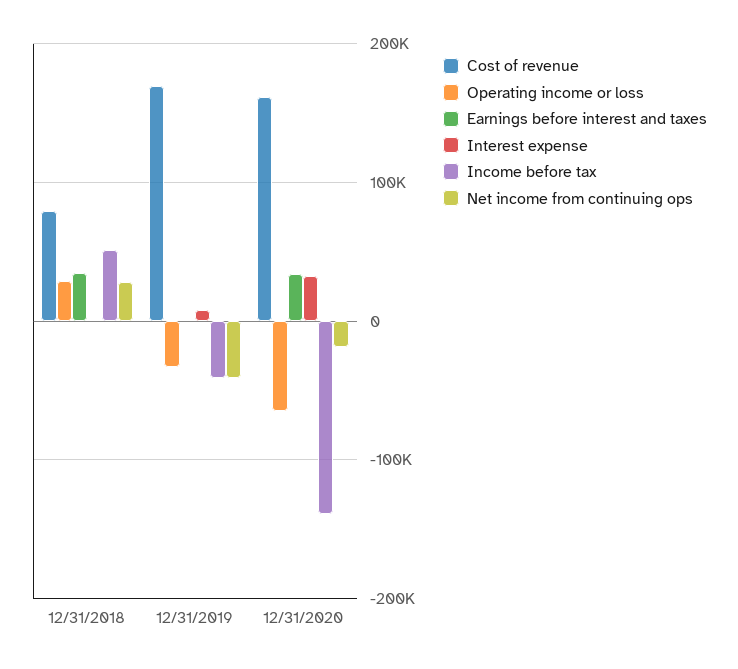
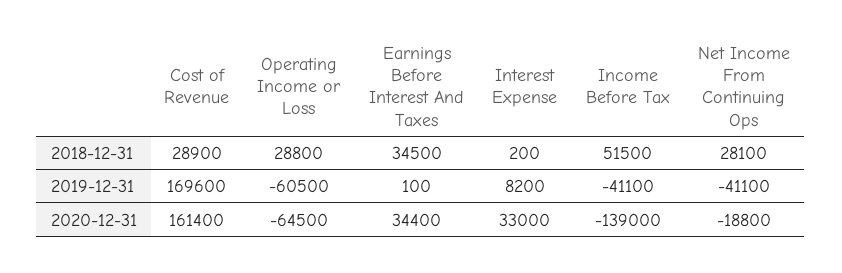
  {
    "Cost of revenue": {
-     "12/31/2018": 80000,
+     "12/31/2018": 28900,
      "12/31/2019": 169600,
      "12/31/2020": 161400
    },
    "Operating income or loss": {
      "12/31/2018": 28800,
-     "12/31/2019": -30000,
+     "12/31/2019": -60500,
      "12/31/2020": -64500
    },
    "Earnings before interest and taxes": {
      "12/31/2018": 34500,
      "12/31/2019": 100,
      "12/31/2020": 34400
    },
    "Interest expense": {
      "12/31/2018": 200,
      "12/31/2019": 8200,
      "12/31/2020": 33000
    },
    "Income before tax": {
      "12/31/2018": 51500,
      "12/31/2019": -41100,
      "12/31/2020": -139000
    },
    "Net income from continuing ops": {
      "12/31/2018": 28100,
      "12/31/2019": -41100,
      "12/31/2020": -18800
    }
  }

